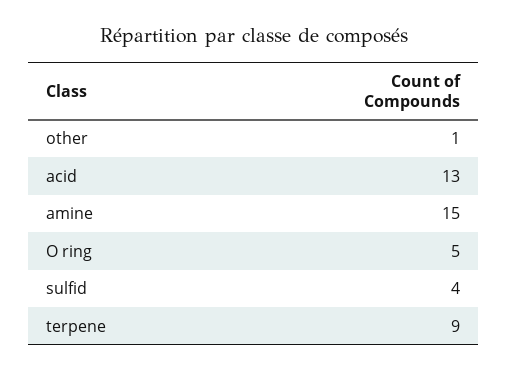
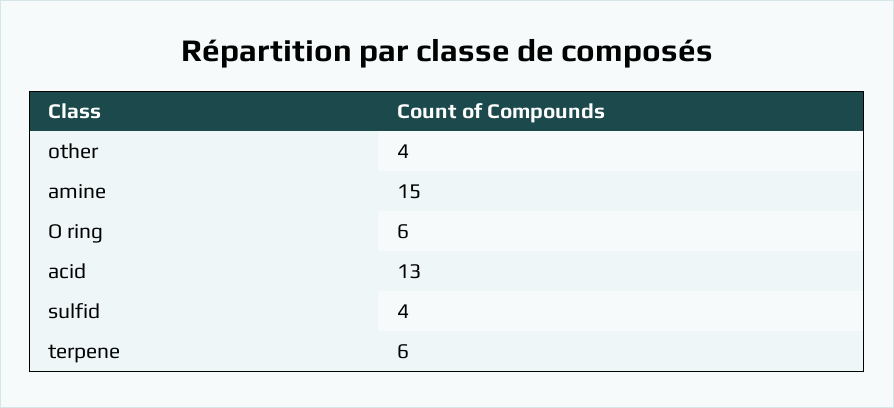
  {
-   "other": 1,
+   "other": 4,
    "acid": 13,
    "amine": 15,
-   "O ring": 5,
+   "O ring": 6,
    "sulfid": 4,
-   "terpene": 9
+   "terpene": 6
  }

